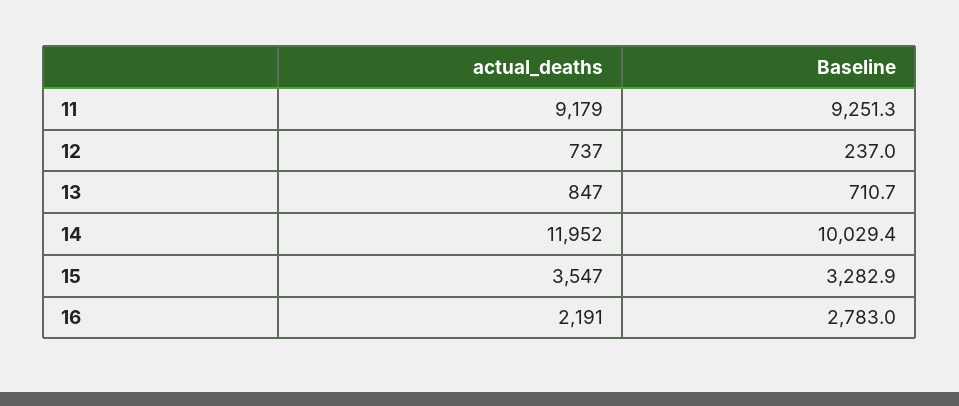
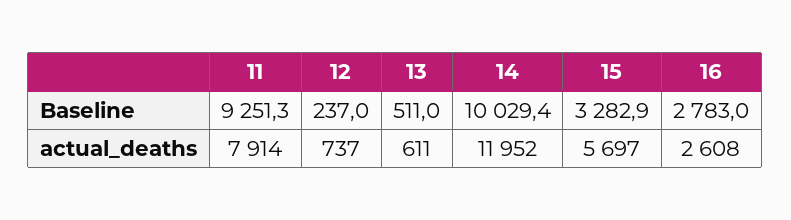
  {
    "actual_deaths": {
-     "11": 9179,
+     "11": 7914,
      "12": 737,
-     "13": 847,
+     "13": 611,
      "14": 11952,
-     "15": 3547,
+     "15": 5697,
-     "16": 2191
+     "16": 2608
    },
    "Baseline": {
      "11": 9251.3,
      "12": 237,
-     "13": 710.7,
+     "13": 511,
      "14": 10029.4,
      "15": 3282.9,
      "16": 2783
    }
  }

